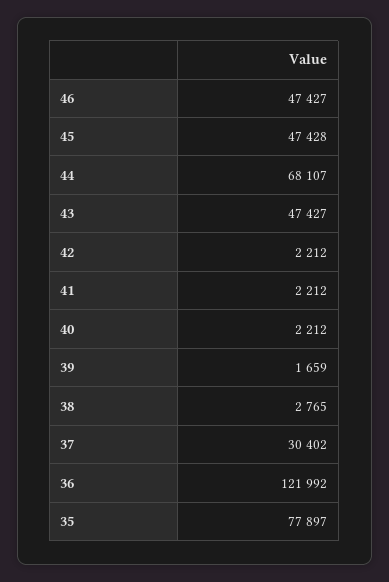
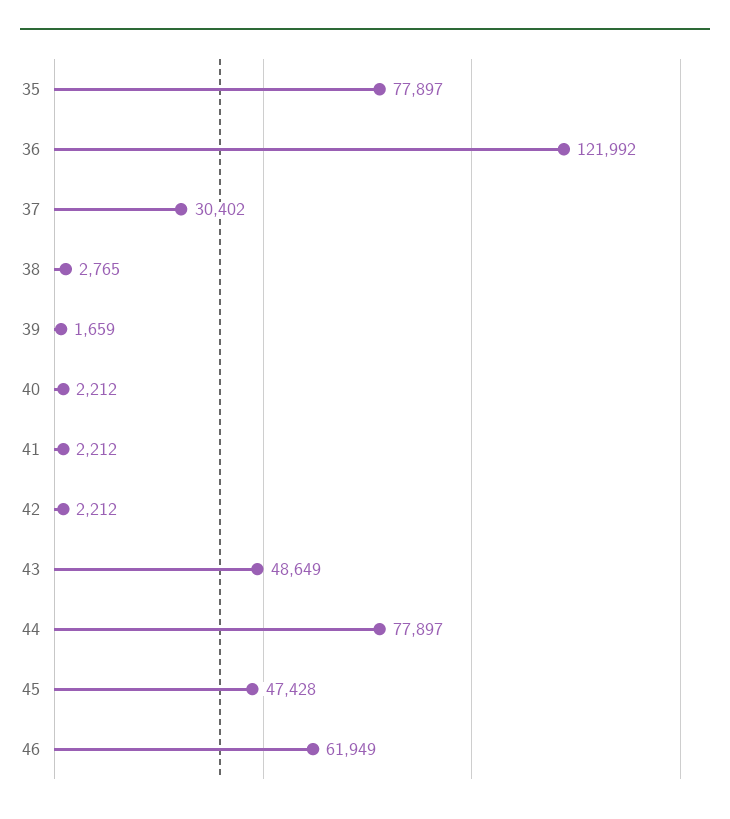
  {
-   "46": 47427,
+   "46": 61949,
    "45": 47428,
-   "44": 68107,
+   "44": 77897,
-   "43": 47427,
+   "43": 48649,
    "42": 2212,
    "41": 2212,
    "40": 2212,
    "39": 1659,
    "38": 2765,
    "37": 30402,
    "36": 121992,
    "35": 77897
  }

